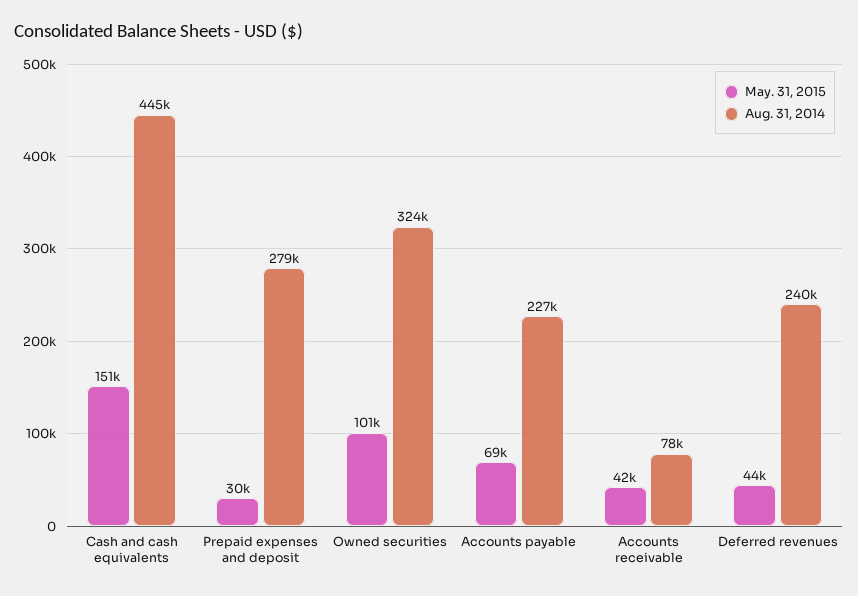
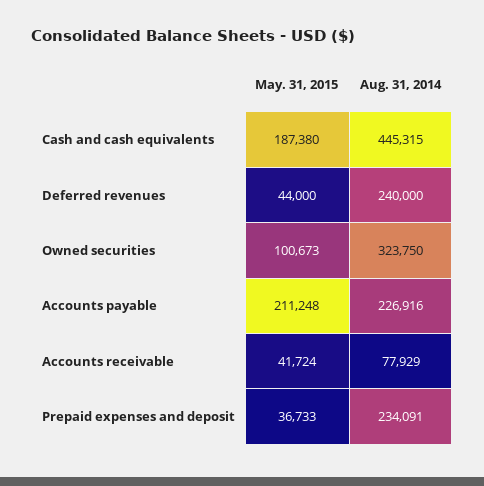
  {
    "May. 31, 2015": {
-     "Cash and cash equivalents": 151000,
+     "Cash and cash equivalents": 187380,
-     "Prepaid expenses and deposit": 30000,
+     "Prepaid expenses and deposit": 36733,
      "Owned securities": 100673,
-     "Accounts payable": 69000,
+     "Accounts payable": 211248,
      "Accounts receivable": 41724,
      "Deferred revenues": 44000
    },
    "Aug. 31, 2014": {
      "Cash and cash equivalents": 445315,
-     "Prepaid expenses and deposit": 279000,
+     "Prepaid expenses and deposit": 234091,
      "Owned securities": 323750,
      "Accounts payable": 226916,
      "Accounts receivable": 77929,
      "Deferred revenues": 240000
    }
  }

